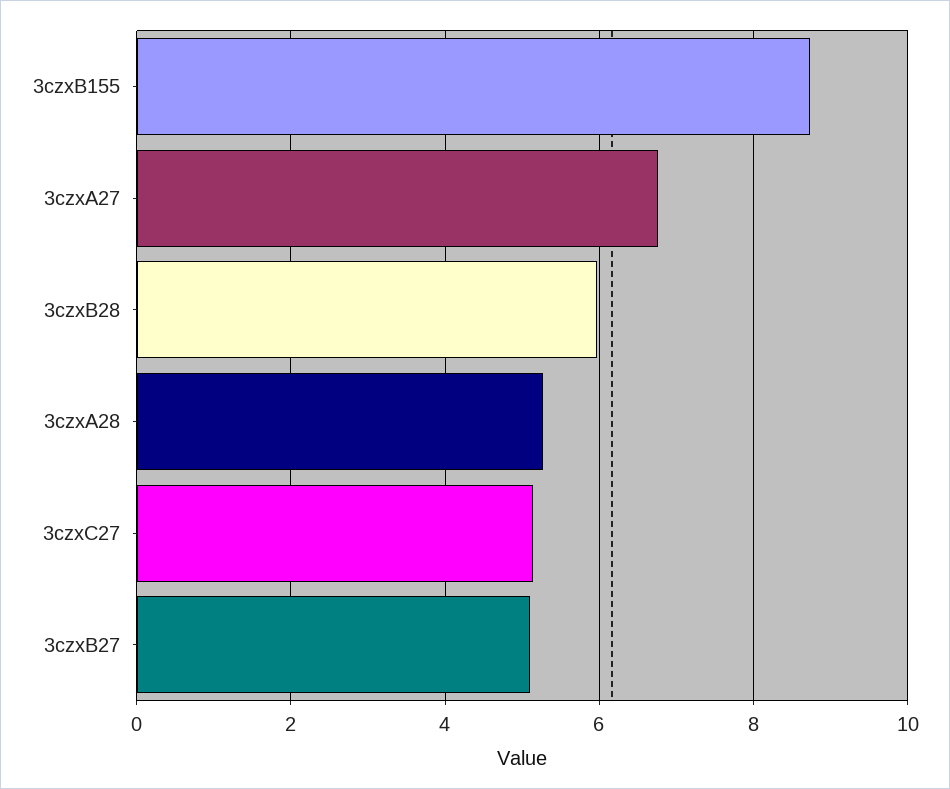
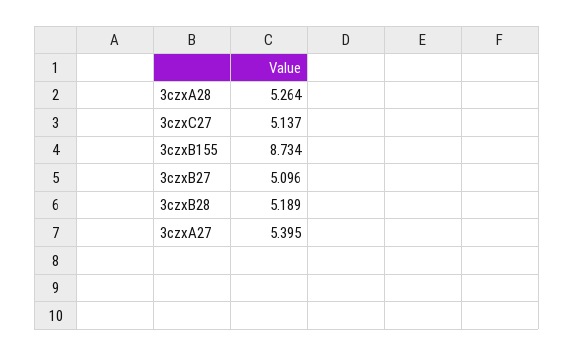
  {
    "3czxB155": 8.734,
-   "3czxA27": 6.8,
+   "3czxA27": 5.395,
-   "3czxB28": 6,
+   "3czxB28": 5.189,
    "3czxA28": 5.264,
    "3czxC27": 5.137,
    "3czxB27": 5.096
  }

